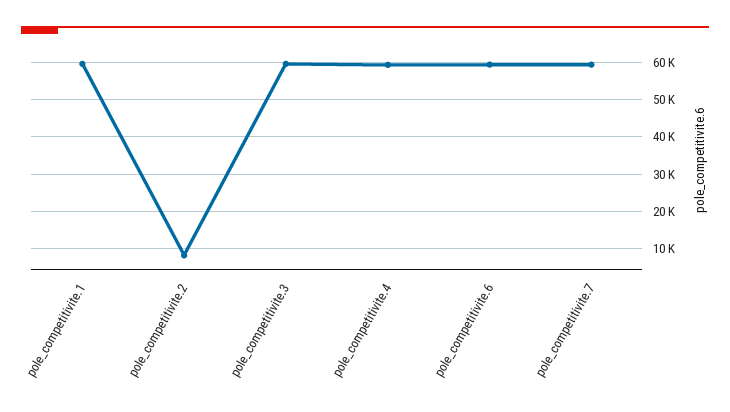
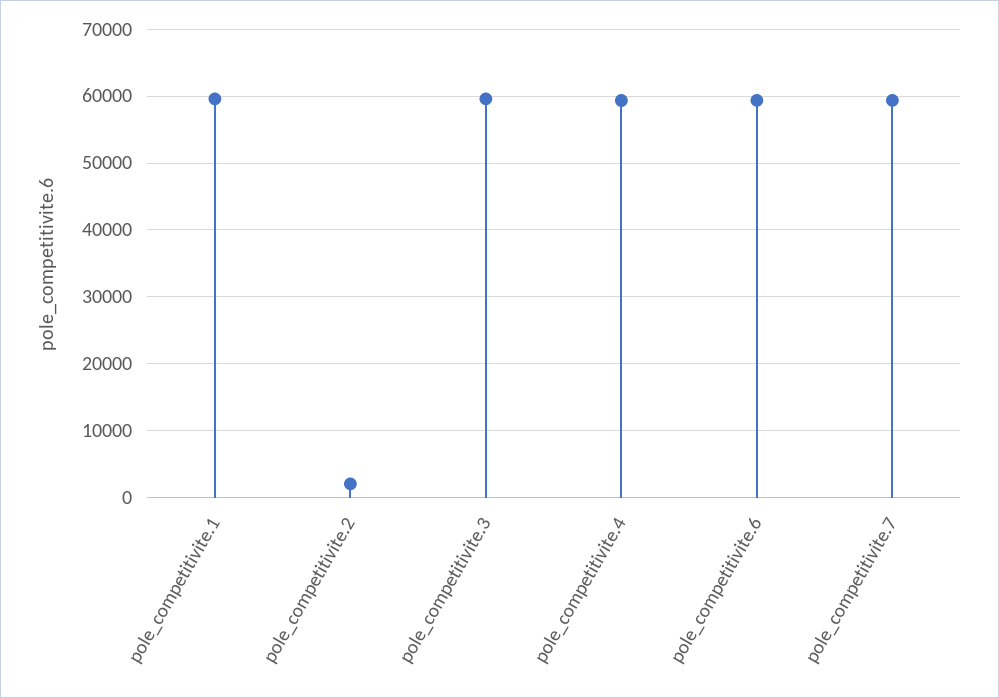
  {
    "pole_competitivite.1": 60000,
-   "pole_competitivite.2": 8000,
+   "pole_competitivite.2": 2000,
    "pole_competitivite.3": 60000,
    "pole_competitivite.4": 59000,
    "pole_competitivite.6": 59000,
    "pole_competitivite.7": 59000
  }

